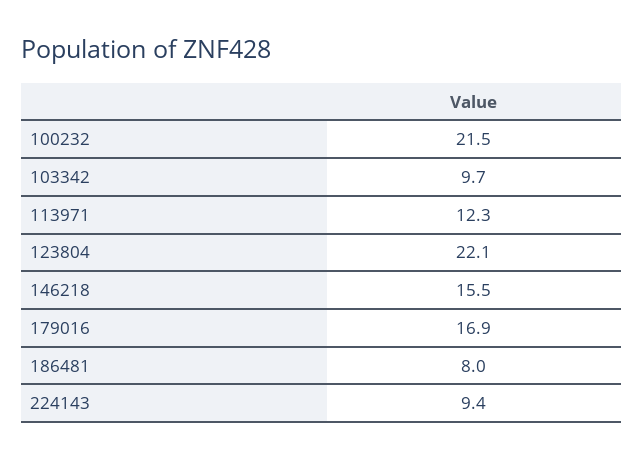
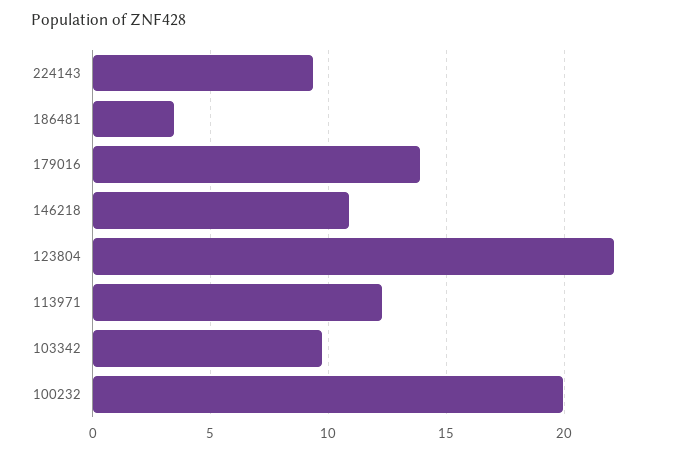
  {
-   "100232": 21.5,
+   "100232": 20,
    "103342": 9.7,
    "113971": 12.3,
    "123804": 22.1,
-   "146218": 15.5,
+   "146218": 11,
-   "179016": 16.9,
+   "179016": 14,
-   "186481": 8,
+   "186481": 3.5,
    "224143": 9.4
  }

